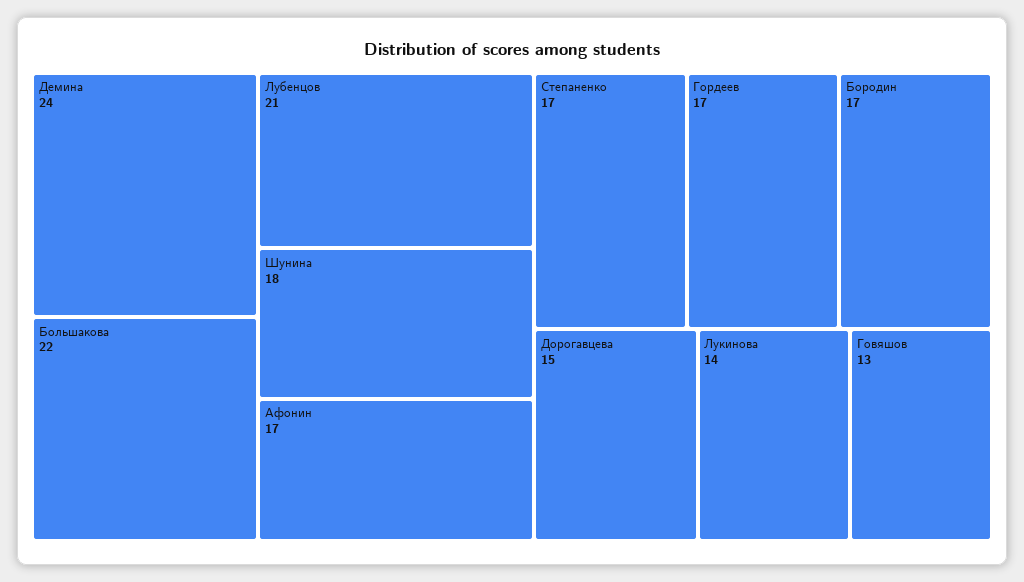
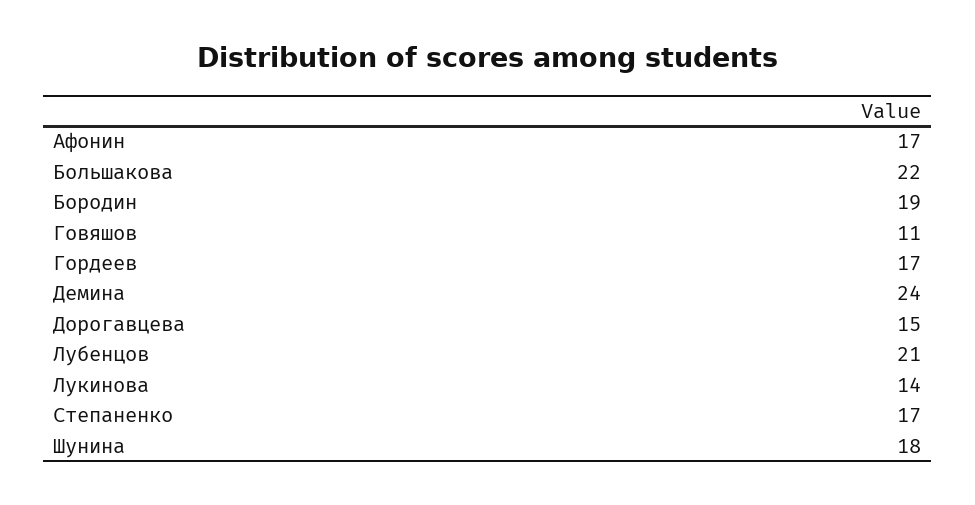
  {
    "Демина": 24,
    "Большакова": 22,
    "Лубенцов": 21,
    "Шунина": 18,
    "Афонин": 17,
    "Степаненко": 17,
    "Гордеев": 17,
-   "Бородин": 17,
+   "Бородин": 19,
    "Дорогавцева": 15,
    "Лукинова": 14,
-   "Говяшов": 13
+   "Говяшов": 11
  }

